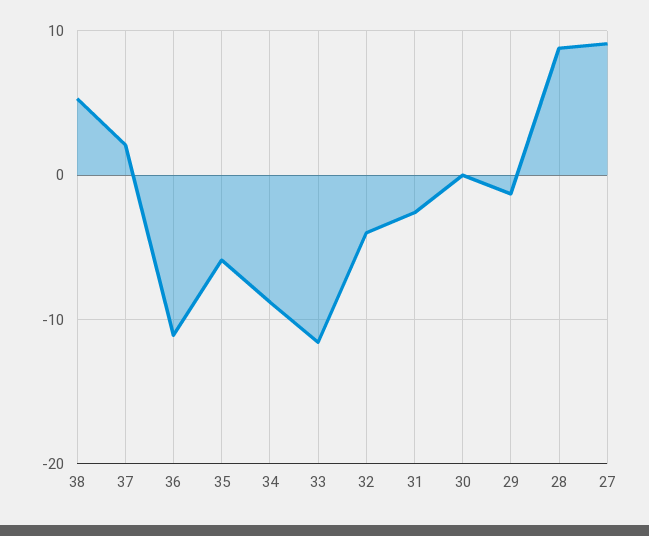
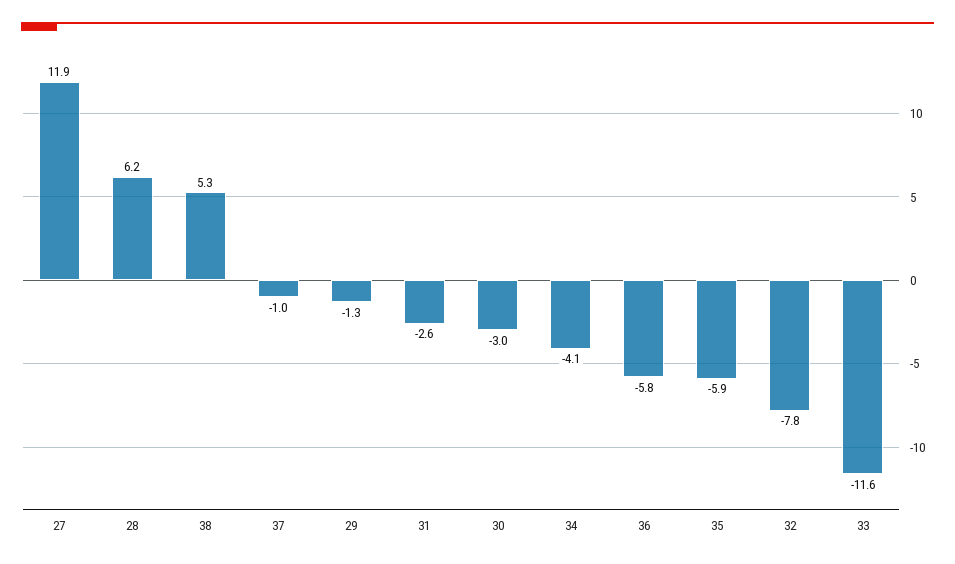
  {
    "38": 5.3,
-   "37": 2,
+   "37": -1,
-   "36": -11,
+   "36": -5.8,
    "35": -5.9,
-   "34": -9,
+   "34": -4.1,
    "33": -11.6,
-   "32": -4,
+   "32": -7.8,
    "31": -2.6,
-   "30": 0,
+   "30": -3,
    "29": -1.3,
-   "28": 9,
+   "28": 6.2,
-   "27": 9
+   "27": 11.9
  }

